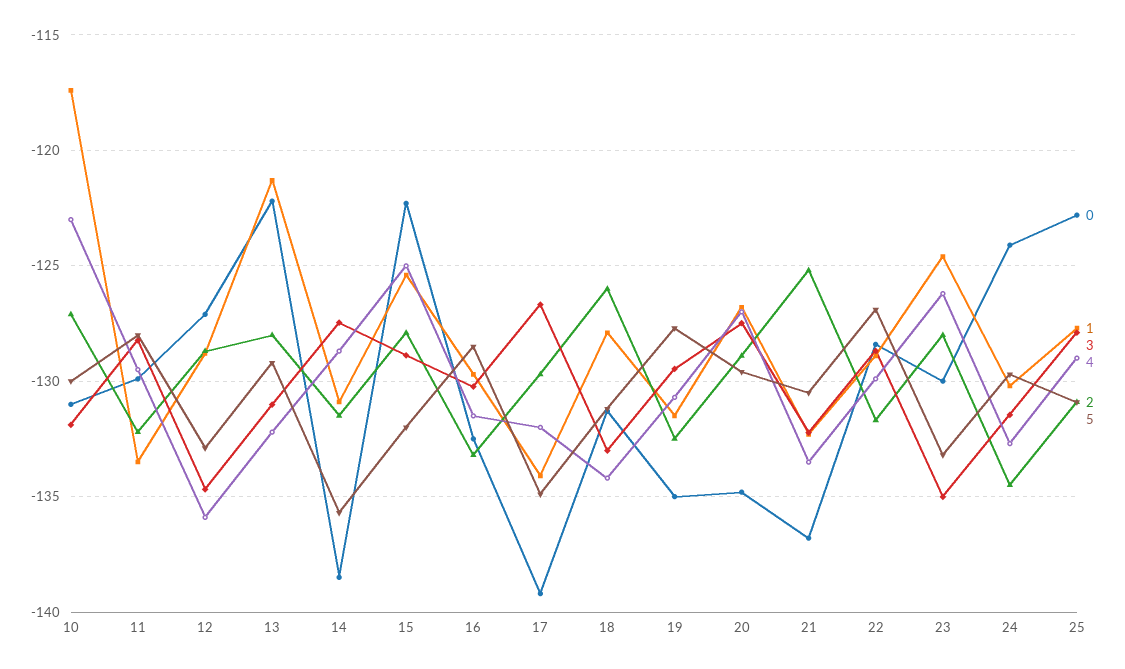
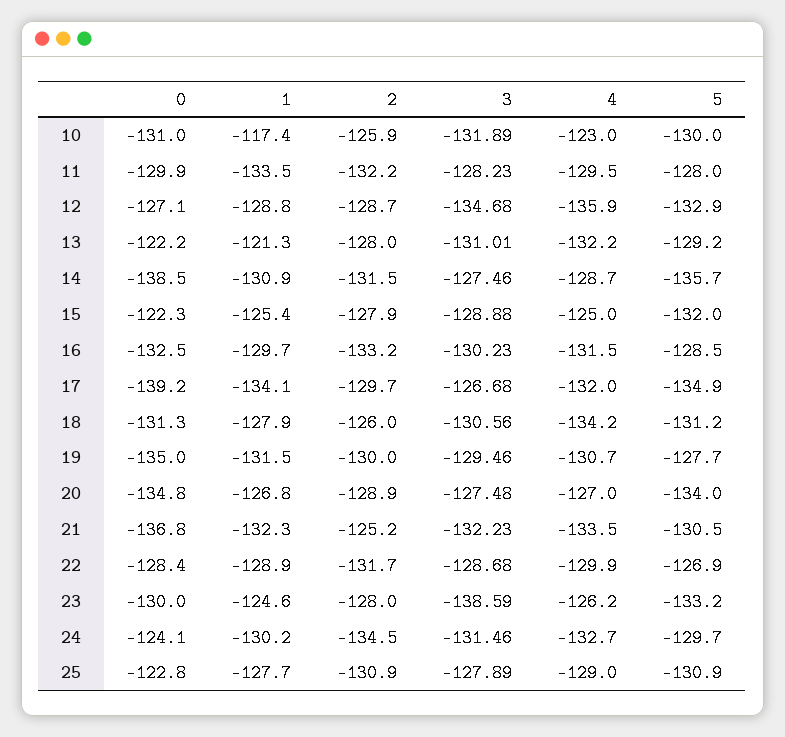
  {
    "0": {
      "10": -131,
      "11": -129.9,
      "12": -127.1,
      "13": -122.2,
      "14": -138.5,
      "15": -122.3,
      "16": -132.5,
      "17": -139.2,
      "18": -131.3,
      "19": -135,
      "20": -134.8,
      "21": -136.8,
      "22": -128.4,
      "23": -130,
      "24": -124.1,
      "25": -122.8
    },
    "1": {
      "10": -117.4,
      "11": -133.5,
      "12": -128.8,
      "13": -121.3,
      "14": -130.9,
      "15": -125.4,
      "16": -129.7,
      "17": -134.1,
      "18": -127.9,
      "19": -131.5,
      "20": -126.8,
      "21": -132.3,
      "22": -128.9,
      "23": -124.6,
      "24": -130.2,
      "25": -127.7
    },
    "3": {
      "10": -131.89,
      "11": -128.23,
      "12": -134.68,
      "13": -131.01,
      "14": -127.46,
      "15": -128.88,
      "16": -130.23,
      "17": -126.68,
-     "18": -133,
+     "18": -130.56,
      "19": -129.46,
      "20": -127.48,
      "21": -132.23,
      "22": -128.68,
-     "23": -135,
+     "23": -138.59,
      "24": -131.46,
      "25": -127.89
    },
    "4": {
      "10": -123,
      "11": -129.5,
      "12": -135.9,
      "13": -132.2,
      "14": -128.7,
      "15": -125,
      "16": -131.5,
      "17": -132,
      "18": -134.2,
      "19": -130.7,
      "20": -127,
      "21": -133.5,
      "22": -129.9,
      "23": -126.2,
      "24": -132.7,
      "25": -129
    },
    "2": {
-     "10": -127,
+     "10": -125.9,
      "11": -132.2,
      "12": -128.7,
      "13": -128,
      "14": -131.5,
      "15": -127.9,
      "16": -133.2,
      "17": -129.7,
      "18": -126,
-     "19": -132.5,
+     "19": -130,
      "20": -128.9,
      "21": -125.2,
      "22": -131.7,
      "23": -128,
      "24": -134.5,
      "25": -130.9
    },
    "5": {
      "10": -130,
      "11": -128,
      "12": -132.9,
      "13": -129.2,
      "14": -135.7,
      "15": -132,
      "16": -128.5,
      "17": -134.9,
      "18": -131.2,
      "19": -127.7,
-     "20": -129.5,
+     "20": -134,
      "21": -130.5,
      "22": -126.9,
      "23": -133.2,
      "24": -129.7,
      "25": -130.9
    }
  }

